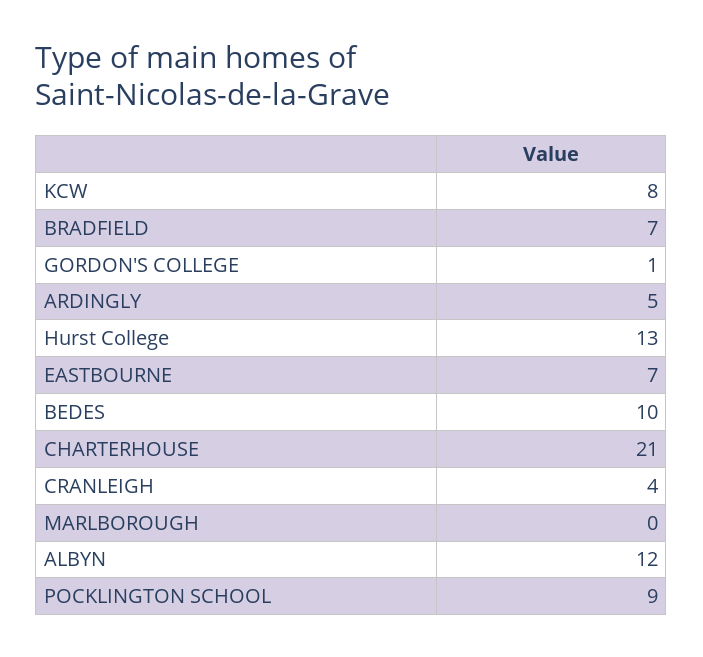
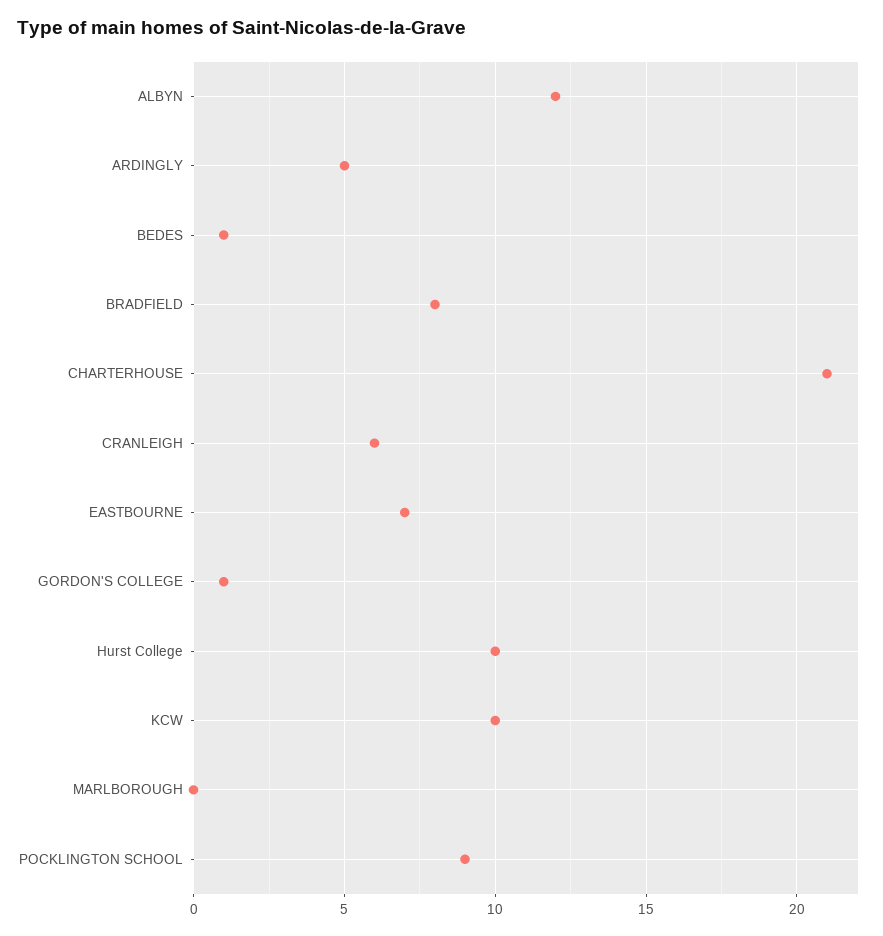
  {
-   "KCW": 8,
+   "KCW": 10,
-   "BRADFIELD": 7,
+   "BRADFIELD": 8,
    "GORDON'S COLLEGE": 1,
    "ARDINGLY": 5,
-   "Hurst College": 13,
+   "Hurst College": 10,
    "EASTBOURNE": 7,
-   "BEDES": 10,
+   "BEDES": 1,
    "CHARTERHOUSE": 21,
-   "CRANLEIGH": 4,
+   "CRANLEIGH": 6,
    "MARLBOROUGH": 0,
    "ALBYN": 12,
    "POCKLINGTON SCHOOL": 9
  }

